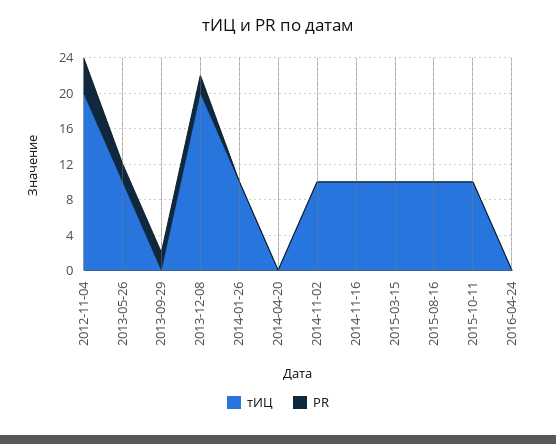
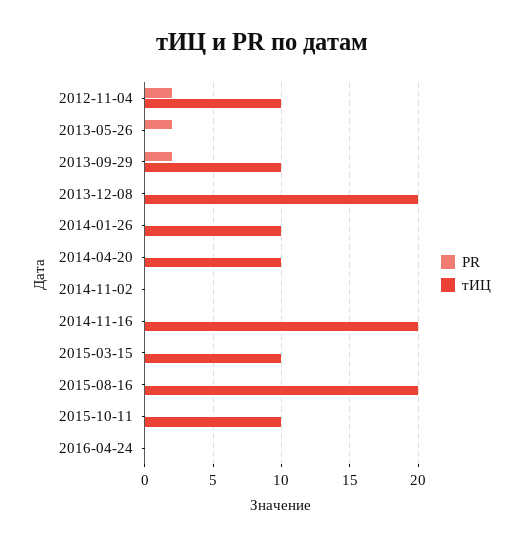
  {
    "тИЦ": {
-     "2012-11-04": 20,
+     "2012-11-04": 10,
-     "2013-05-26": 10,
+     "2013-05-26": 0,
-     "2013-09-29": 0,
+     "2013-09-29": 10,
      "2013-12-08": 20,
      "2014-01-26": 10,
-     "2014-04-20": 0,
+     "2014-04-20": 10,
-     "2014-11-02": 10,
+     "2014-11-02": 0,
-     "2014-11-16": 10,
+     "2014-11-16": 20,
      "2015-03-15": 10,
-     "2015-08-16": 10,
+     "2015-08-16": 20,
      "2015-10-11": 10,
      "2016-04-24": 0
    },
    "PR": {
-     "2012-11-04": 4,
+     "2012-11-04": 2,
      "2013-05-26": 2,
      "2013-09-29": 2,
-     "2013-12-08": 2,
+     "2013-12-08": 0,
      "2014-01-26": 0,
      "2014-04-20": 0,
      "2014-11-02": 0,
      "2014-11-16": 0,
      "2015-03-15": 0,
      "2015-08-16": 0,
      "2015-10-11": 0,
      "2016-04-24": 0
    }
  }

